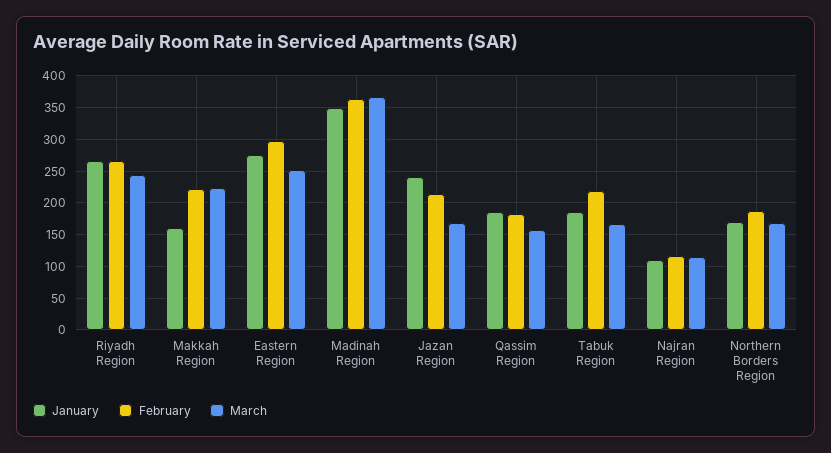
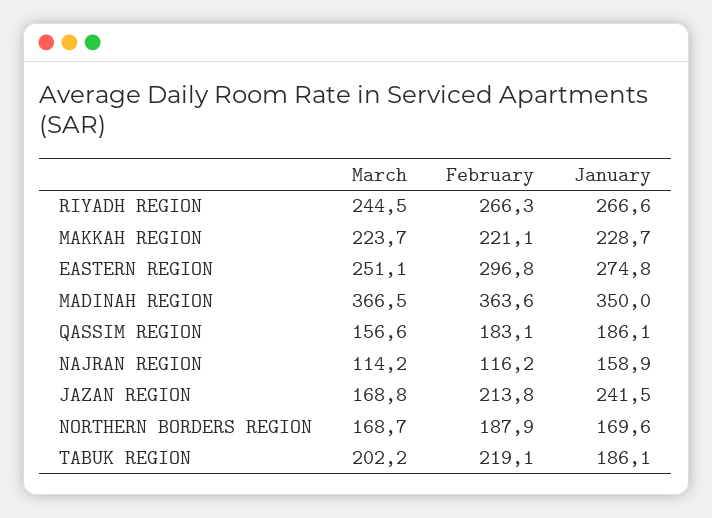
  {
    "January": {
      "Riyadh Region": 266.6,
-     "Makkah Region": 160,
+     "Makkah Region": 228.7,
      "Eastern Region": 274.8,
      "Madinah Region": 350,
      "Jazan Region": 241.5,
      "Qassim Region": 186.1,
      "Tabuk Region": 186.1,
-     "Najran Region": 110,
+     "Najran Region": 158.9,
      "Northern Borders Region": 169.6
    },
    "February": {
      "Riyadh Region": 266.3,
      "Makkah Region": 221.1,
      "Eastern Region": 296.8,
      "Madinah Region": 363.6,
      "Jazan Region": 213.8,
      "Qassim Region": 183.1,
      "Tabuk Region": 219.1,
      "Najran Region": 116.2,
      "Northern Borders Region": 187.9
    },
    "March": {
      "Riyadh Region": 244.5,
      "Makkah Region": 223.7,
      "Eastern Region": 251.1,
      "Madinah Region": 366.5,
      "Jazan Region": 168.8,
      "Qassim Region": 156.6,
-     "Tabuk Region": 170,
+     "Tabuk Region": 202.2,
      "Najran Region": 114.2,
      "Northern Borders Region": 168.7
    }
  }

